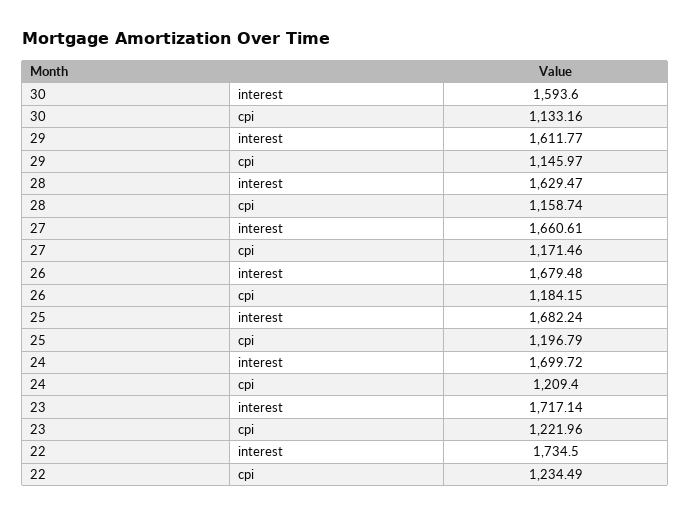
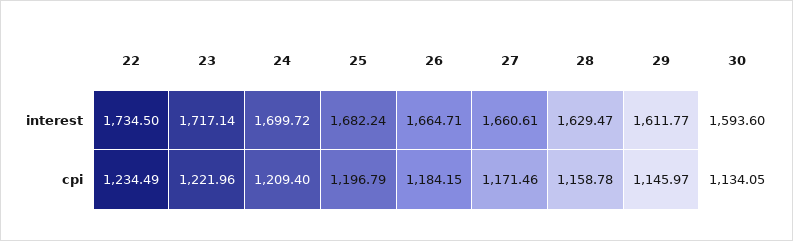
  {
    "30": {
      "interest": 1593.6,
-     "cpi": 1133.16
+     "cpi": 1134.05
    },
    "29": {
      "interest": 1611.77,
      "cpi": 1145.97
    },
    "28": {
      "interest": 1629.47,
-     "cpi": 1158.74
+     "cpi": 1158.78
    },
    "27": {
      "interest": 1660.61,
      "cpi": 1171.46
    },
    "26": {
-     "interest": 1679.48,
+     "interest": 1664.71,
      "cpi": 1184.15
    },
    "25": {
      "interest": 1682.24,
      "cpi": 1196.79
    },
    "24": {
      "interest": 1699.72,
      "cpi": 1209.4
    },
    "23": {
      "interest": 1717.14,
      "cpi": 1221.96
    },
    "22": {
      "interest": 1734.5,
      "cpi": 1234.49
    }
  }

